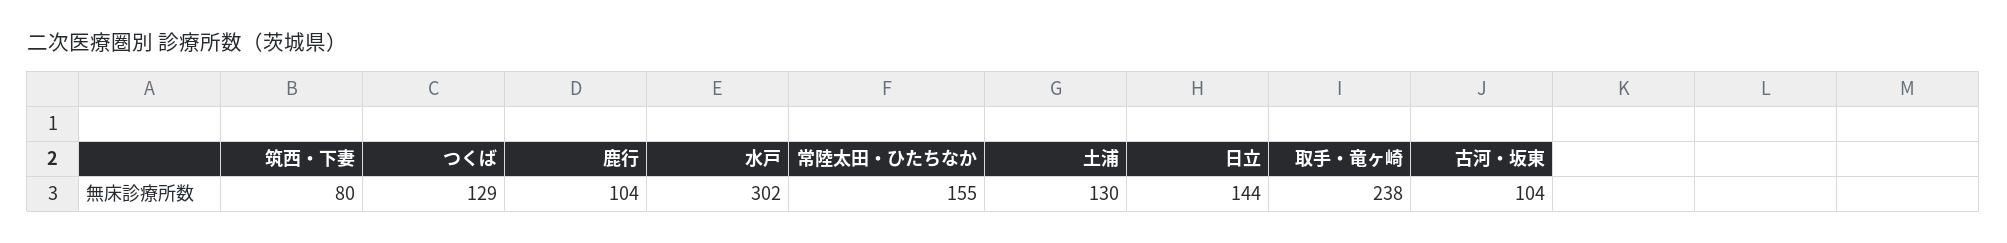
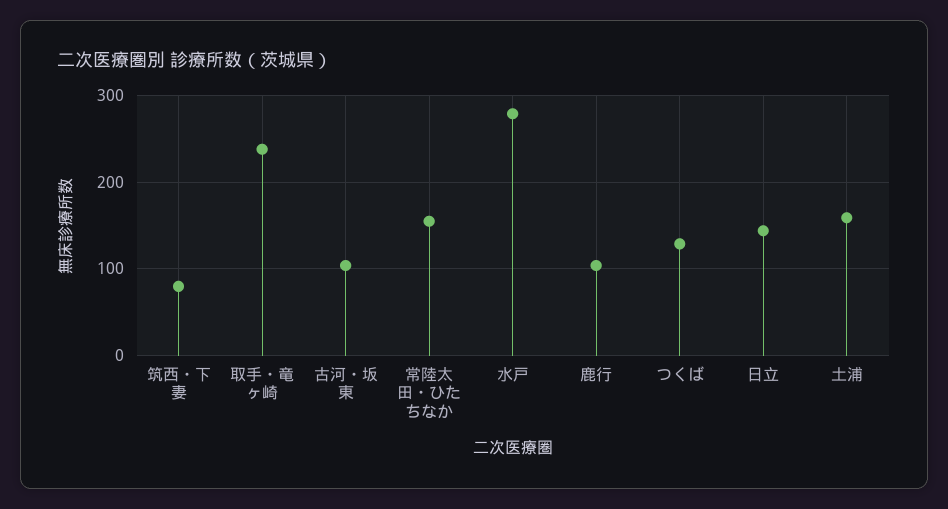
  {
    "筑西・下妻": 80,
    "つくば": 129,
    "鹿行": 104,
-   "水戸": 302,
+   "水戸": 280,
    "常陸太田・ひたちなか": 155,
-   "土浦": 130,
+   "土浦": 160,
    "日立": 144,
    "取手・竜ヶ崎": 238,
    "古河・坂東": 104
  }

